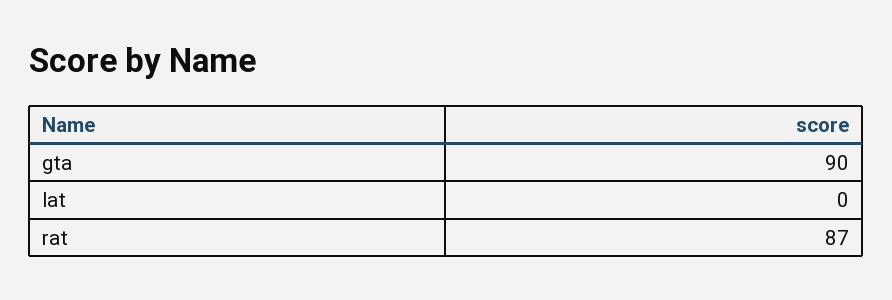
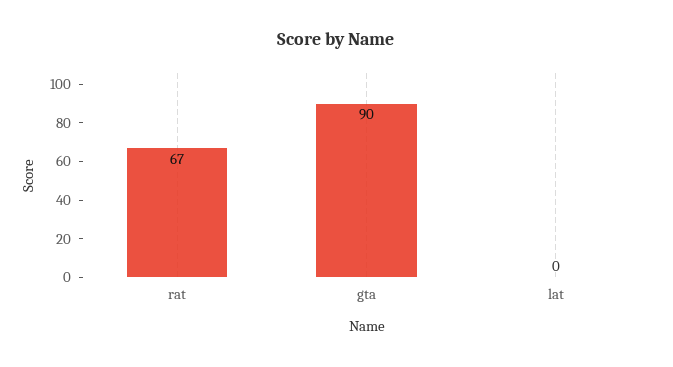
  {
    "gta": 90,
    "lat": 0,
-   "rat": 87
+   "rat": 67
  }

